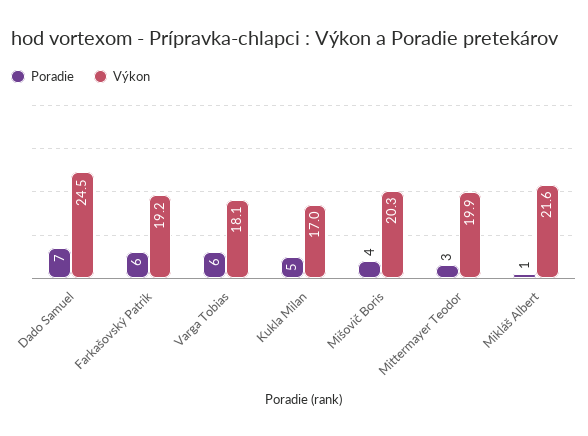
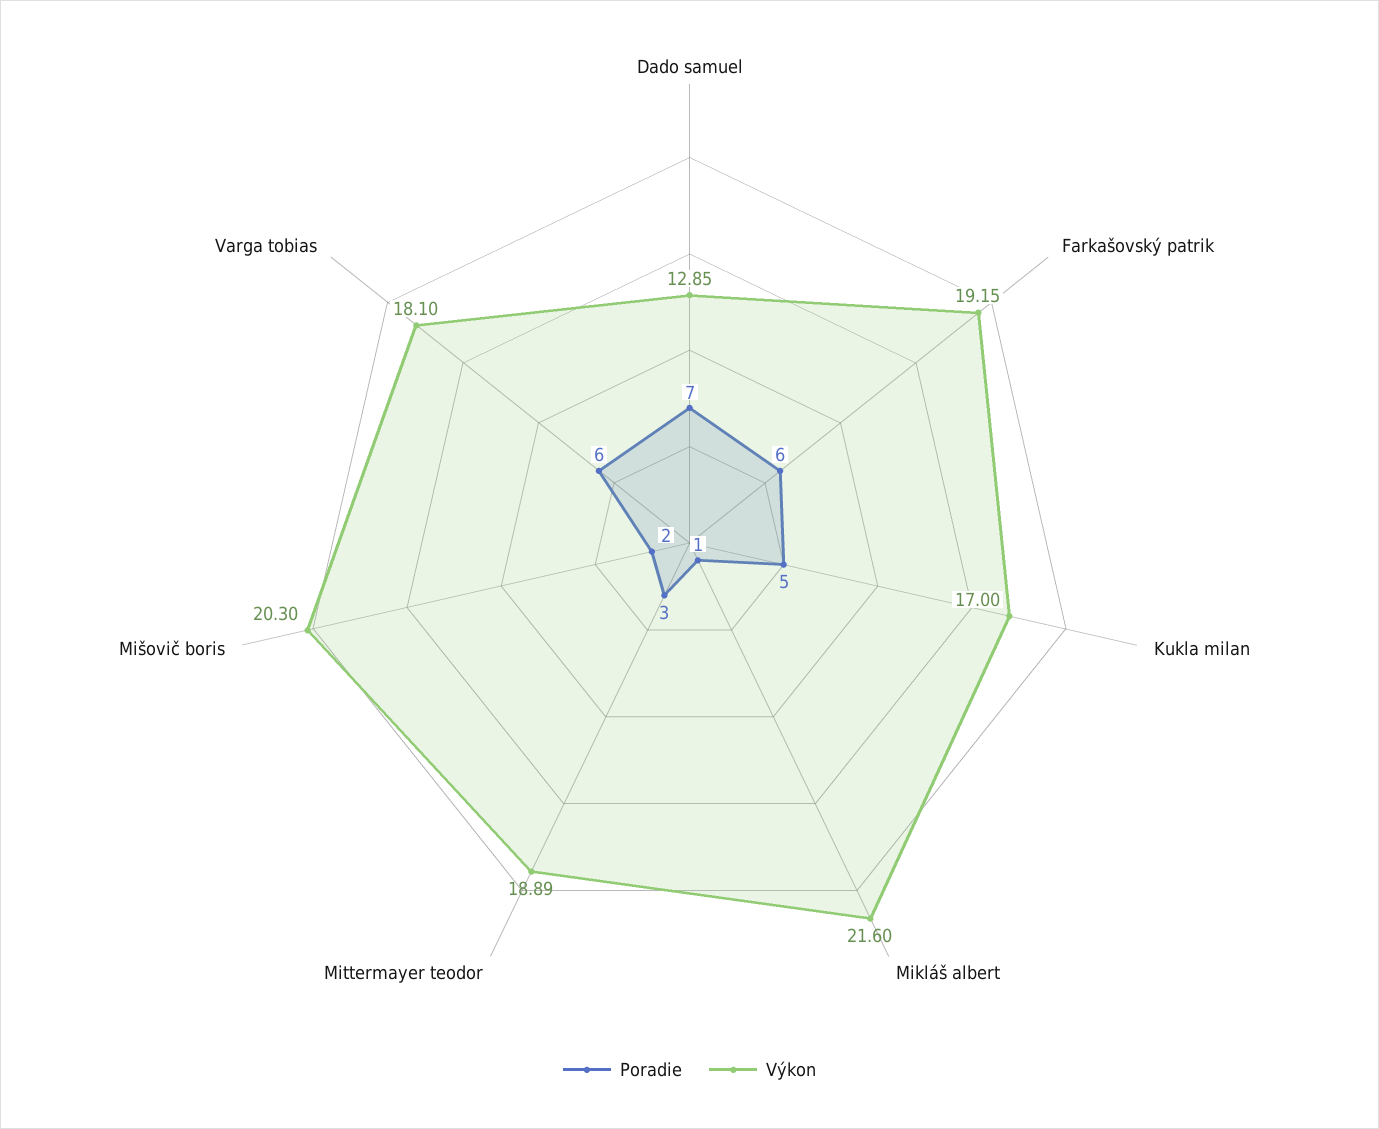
  {
    "Poradie": {
      "Dado Samuel": 7,
      "Farkašovský Patrik": 6,
      "Varga Tobias": 6,
      "Kukla Milan": 5,
-     "Mišovič Boris": 4,
+     "Mišovič Boris": 2,
      "Mittermayer Teodor": 3,
      "Mikláš Albert": 1
    },
    "Výkon": {
-     "Dado Samuel": 24.5,
+     "Dado Samuel": 12.85,
      "Farkašovský Patrik": 19.15,
      "Varga Tobias": 18.1,
      "Kukla Milan": 17,
      "Mišovič Boris": 20.3,
-     "Mittermayer Teodor": 19.9,
+     "Mittermayer Teodor": 18.89,
      "Mikláš Albert": 21.6
    }
  }

